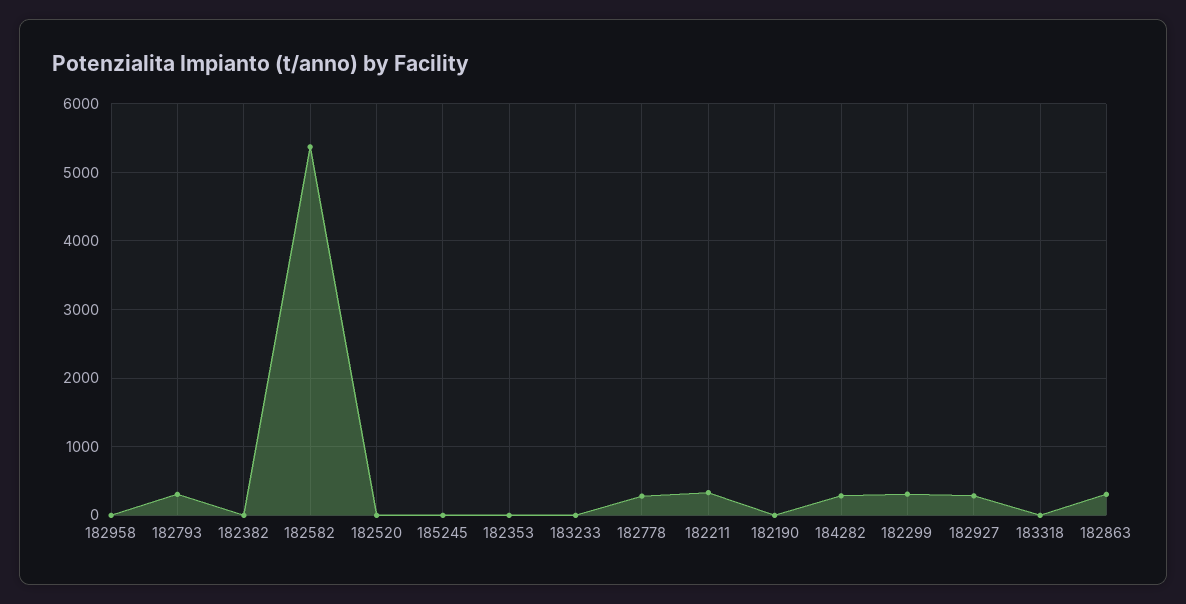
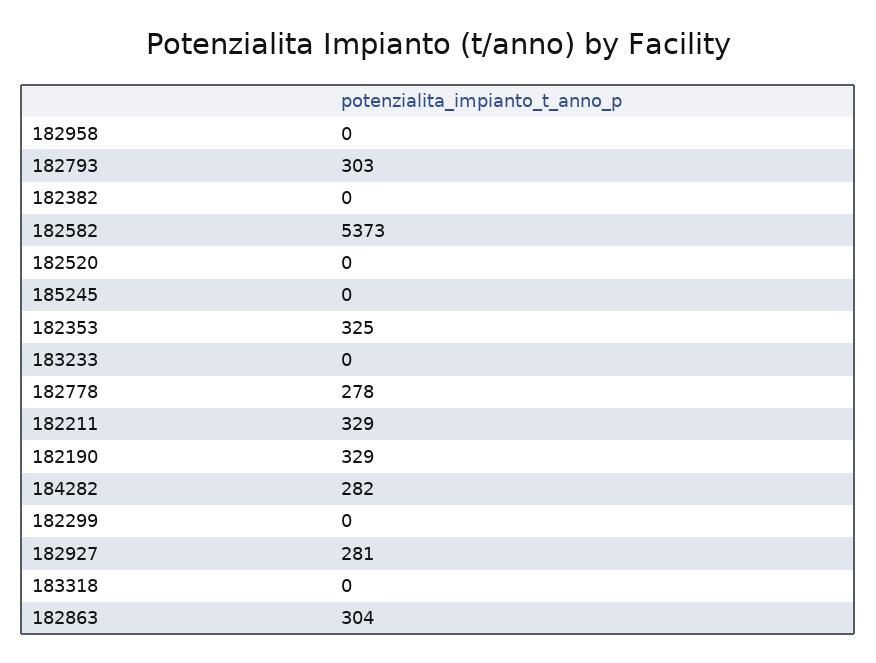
  {
    "182958": 0,
    "182793": 303,
    "182382": 0,
    "182582": 5373,
    "182520": 0,
    "185245": 0,
-   "182353": 0,
+   "182353": 325,
    "183233": 0,
    "182778": 278,
    "182211": 329,
-   "182190": 0,
+   "182190": 329,
    "184282": 282,
-   "182299": 300,
+   "182299": 0,
    "182927": 281,
    "183318": 0,
    "182863": 304
  }

